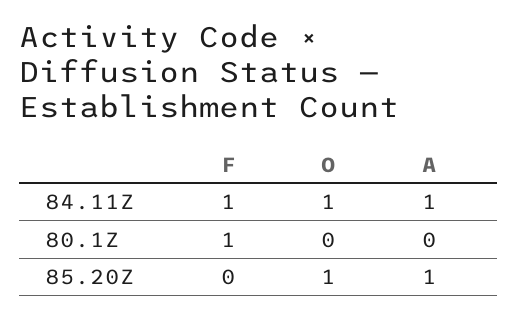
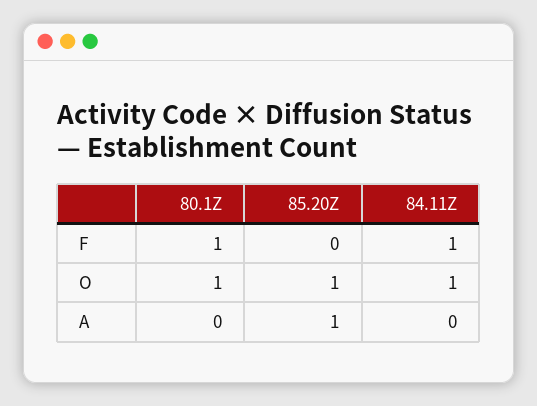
  {
    "F": {
      "84.11Z": 1,
      "80.1Z": 1,
      "85.20Z": 0
    },
    "O": {
      "84.11Z": 1,
-     "80.1Z": 0,
+     "80.1Z": 1,
      "85.20Z": 1
    },
    "A": {
-     "84.11Z": 1,
+     "84.11Z": 0,
      "80.1Z": 0,
      "85.20Z": 1
    }
  }

